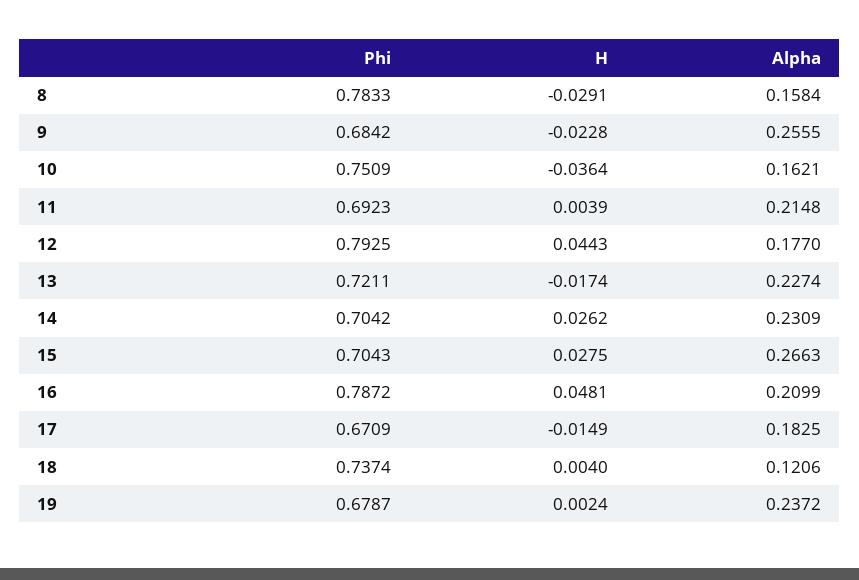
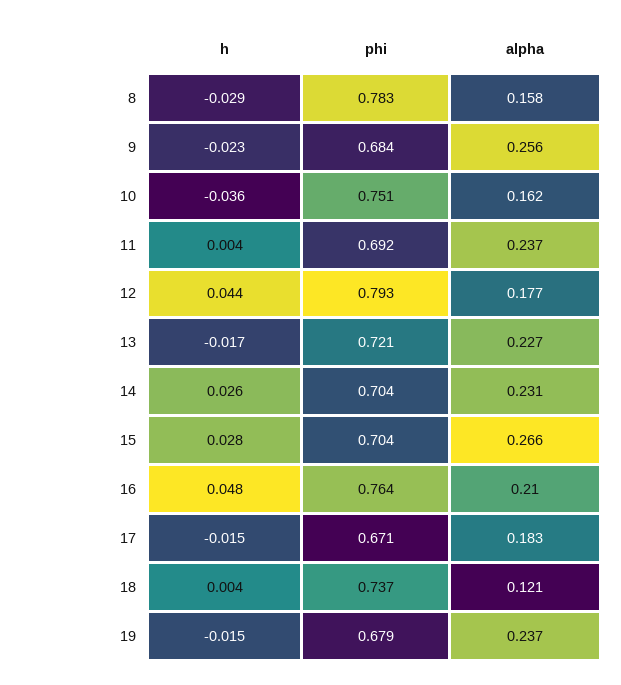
  {
    "Phi": {
      "8": 0.7833,
      "9": 0.6842,
      "10": 0.7509,
      "11": 0.6923,
      "12": 0.7925,
      "13": 0.7211,
      "14": 0.7042,
      "15": 0.7043,
-     "16": 0.7872,
+     "16": 0.764,
      "17": 0.6709,
      "18": 0.7374,
      "19": 0.6787
    },
    "H": {
      "8": -0.0291,
      "9": -0.0228,
      "10": -0.0364,
      "11": 0.0039,
      "12": 0.0443,
      "13": -0.0174,
      "14": 0.0262,
      "15": 0.0275,
      "16": 0.0481,
      "17": -0.0149,
      "18": 0.004,
-     "19": 0.0024
+     "19": -0.015
    },
    "Alpha": {
      "8": 0.1584,
      "9": 0.2555,
      "10": 0.1621,
-     "11": 0.2148,
+     "11": 0.237,
      "12": 0.177,
      "13": 0.2274,
      "14": 0.2309,
      "15": 0.2663,
      "16": 0.2099,
      "17": 0.1825,
      "18": 0.1206,
      "19": 0.2372
    }
  }

